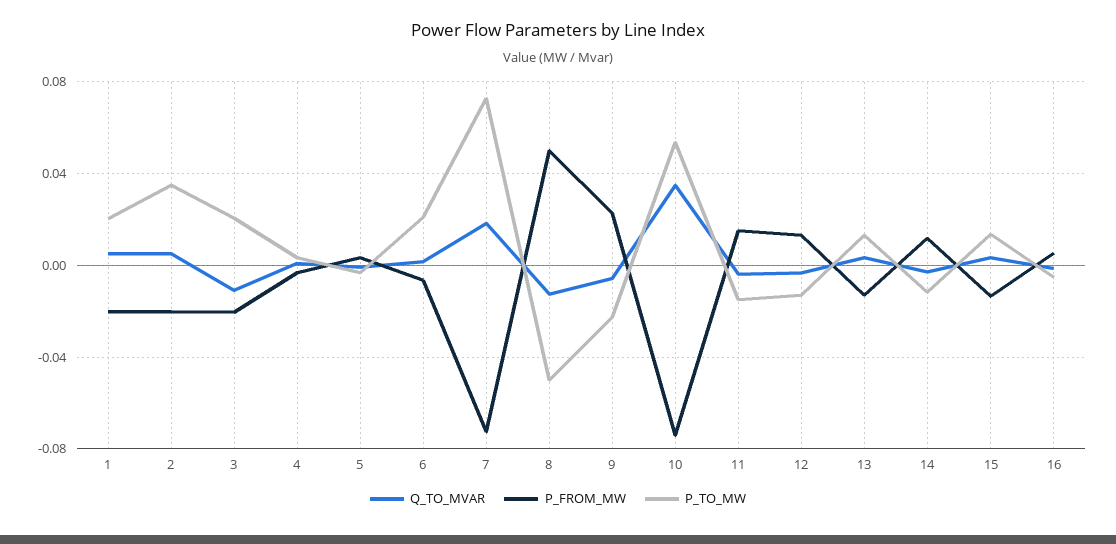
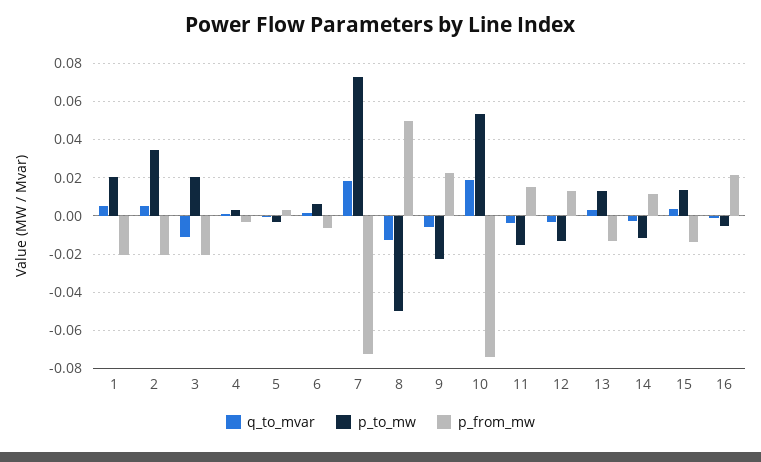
  {
    "Q_TO_MVAR": {
      "1": 0.005,
      "2": 0.005,
      "3": -0.01,
      "4": 0,
      "5": 0,
      "6": 0,
      "7": 0.02,
      "8": -0.015,
      "9": -0.005,
-     "10": 0.035,
+     "10": 0.02,
      "11": -0.005,
      "12": -0.005,
      "13": 0.005,
      "14": -0.005,
      "15": 0.005,
      "16": 0
    },
    "P_FROM_MW": {
      "1": -0.02,
      "2": -0.02,
      "3": -0.02,
      "4": -0.005,
      "5": 0.005,
      "6": -0.005,
      "7": -0.075,
      "8": 0.05,
      "9": 0.025,
      "10": -0.075,
      "11": 0.015,
      "12": 0.015,
      "13": -0.015,
      "14": 0.01,
      "15": -0.015,
-     "16": 0.005
+     "16": 0.02
    },
    "P_TO_MW": {
      "1": 0.02,
      "2": 0.035,
      "3": 0.02,
      "4": 0.005,
      "5": -0.005,
-     "6": 0.02,
+     "6": 0.005,
      "7": 0.075,
      "8": -0.05,
      "9": -0.025,
      "10": 0.055,
      "11": -0.015,
      "12": -0.015,
      "13": 0.015,
      "14": -0.01,
      "15": 0.015,
      "16": -0.005
    }
  }

